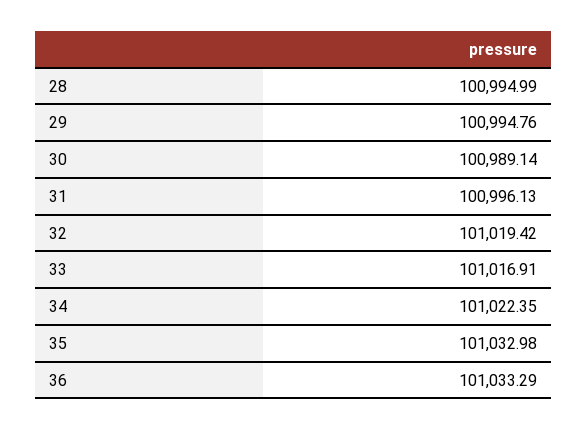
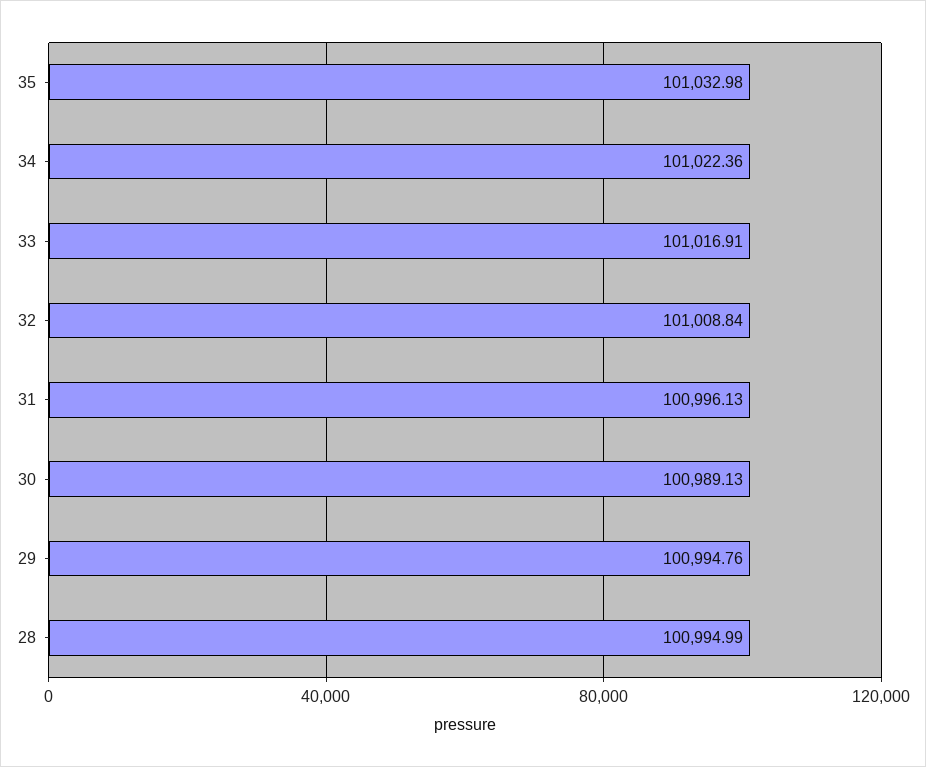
  {
    "28": 100994.99,
    "29": 100994.76,
-   "30": 100989.14,
+   "30": 100989.13,
    "31": 100996.13,
-   "32": 101019.42,
+   "32": 101008.84,
    "33": 101016.91,
-   "34": 101022.35,
+   "34": 101022.36,
-   "35": 101032.98,
+   "35": 101032.98
-   "36": 101033.29
  }

